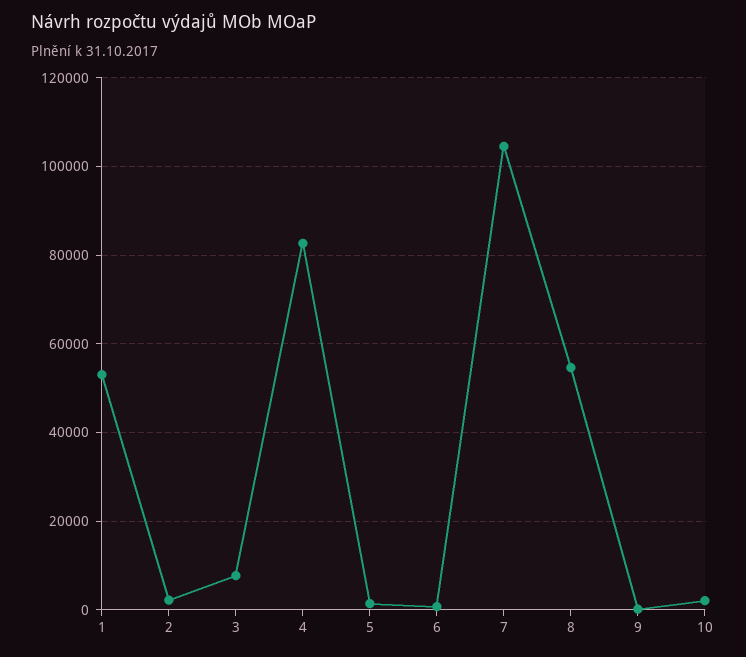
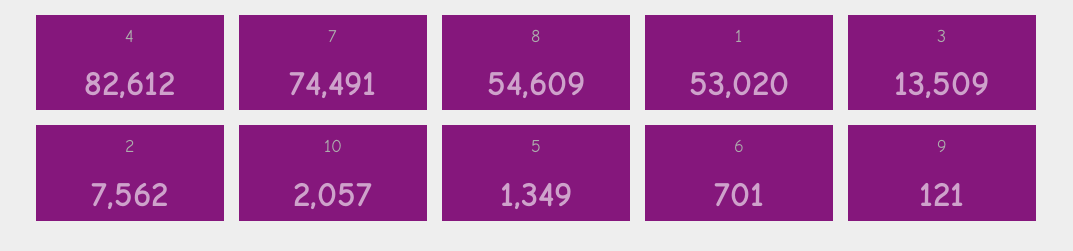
  {
    "1": 53020,
-   "2": 2000,
+   "2": 7562,
-   "3": 8000,
+   "3": 13509,
    "4": 82612,
    "5": 1349,
    "6": 701,
-   "7": 104000,
+   "7": 74491,
    "8": 54609,
    "9": 121,
    "10": 2057
  }

